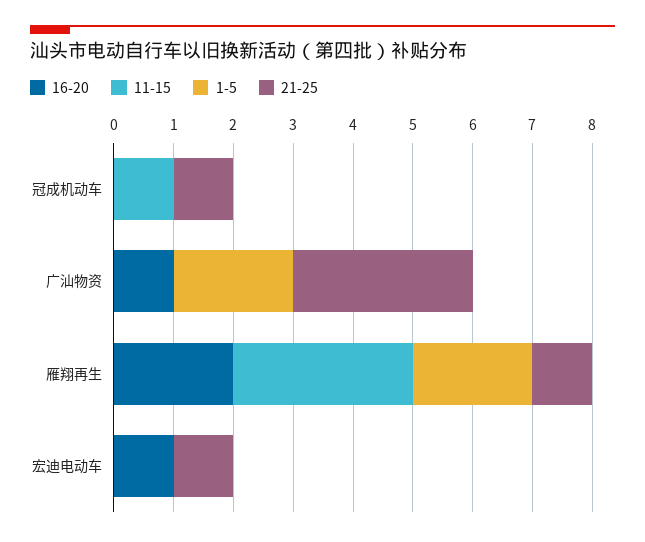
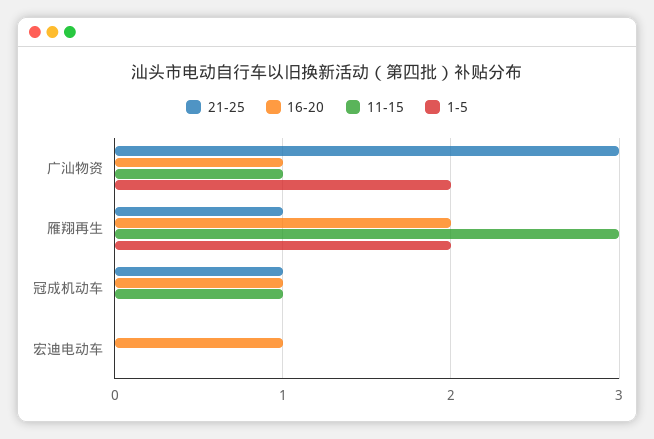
  {
    "16-20": {
-     "冠成机动车": 0,
+     "冠成机动车": 1,
      "广汕物资": 1,
      "雁翔再生": 2,
      "宏迪电动车": 1
    },
    "11-15": {
      "冠成机动车": 1,
-     "广汕物资": 0,
+     "广汕物资": 1,
      "雁翔再生": 3,
      "宏迪电动车": 0
    },
    "1-5": {
      "冠成机动车": 0,
      "广汕物资": 2,
      "雁翔再生": 2,
      "宏迪电动车": 0
    },
    "21-25": {
      "冠成机动车": 1,
      "广汕物资": 3,
      "雁翔再生": 1,
-     "宏迪电动车": 1
+     "宏迪电动车": 0
    }
  }

